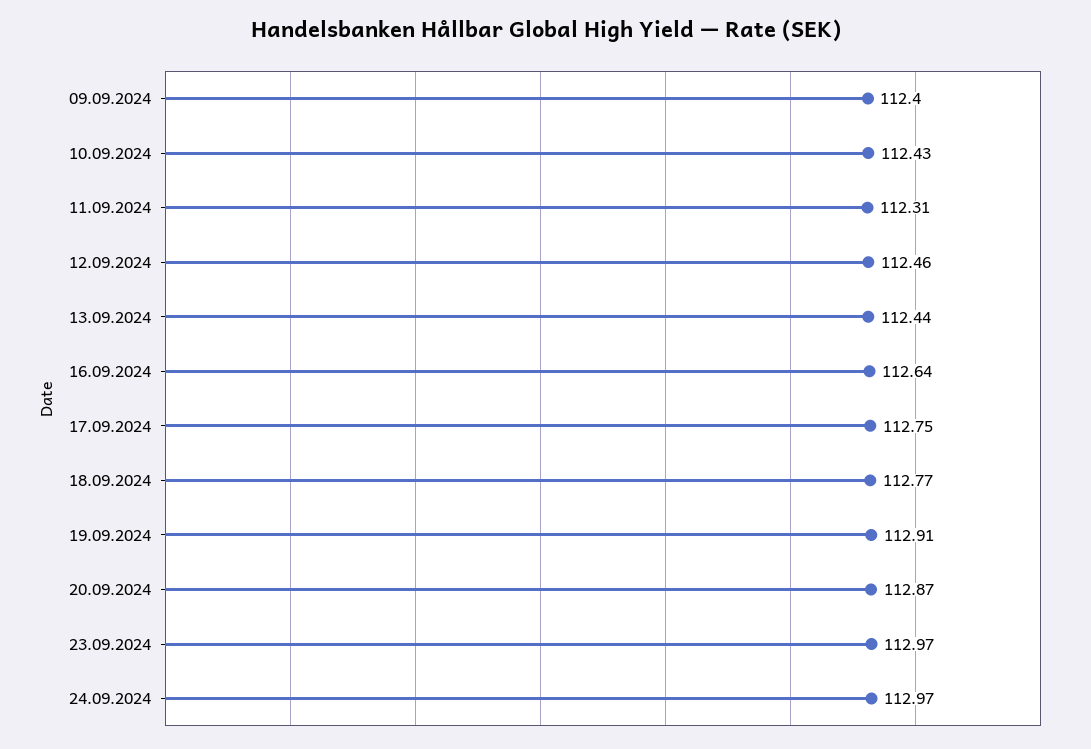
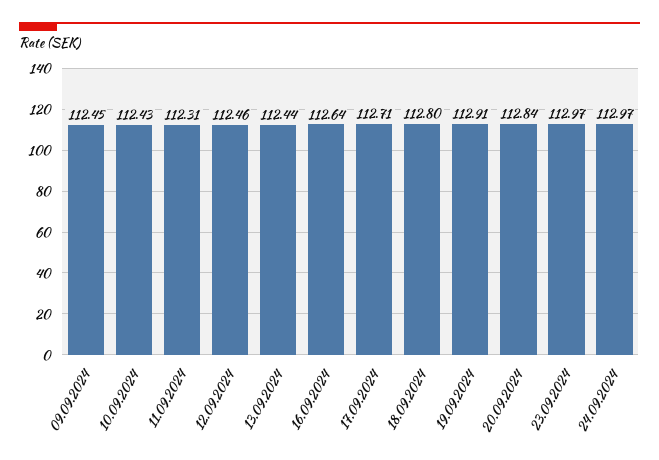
  {
-   "09.09.2024": 112.4,
+   "09.09.2024": 112.45,
    "10.09.2024": 112.43,
    "11.09.2024": 112.31,
    "12.09.2024": 112.46,
    "13.09.2024": 112.44,
    "16.09.2024": 112.64,
-   "17.09.2024": 112.75,
+   "17.09.2024": 112.71,
-   "18.09.2024": 112.77,
+   "18.09.2024": 112.8,
    "19.09.2024": 112.91,
-   "20.09.2024": 112.87,
+   "20.09.2024": 112.84,
    "23.09.2024": 112.97,
    "24.09.2024": 112.97
  }

